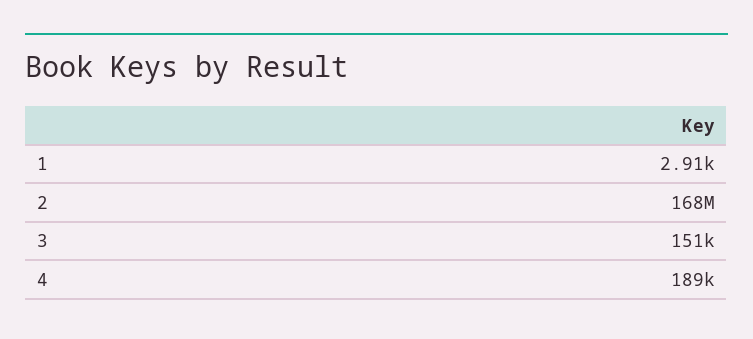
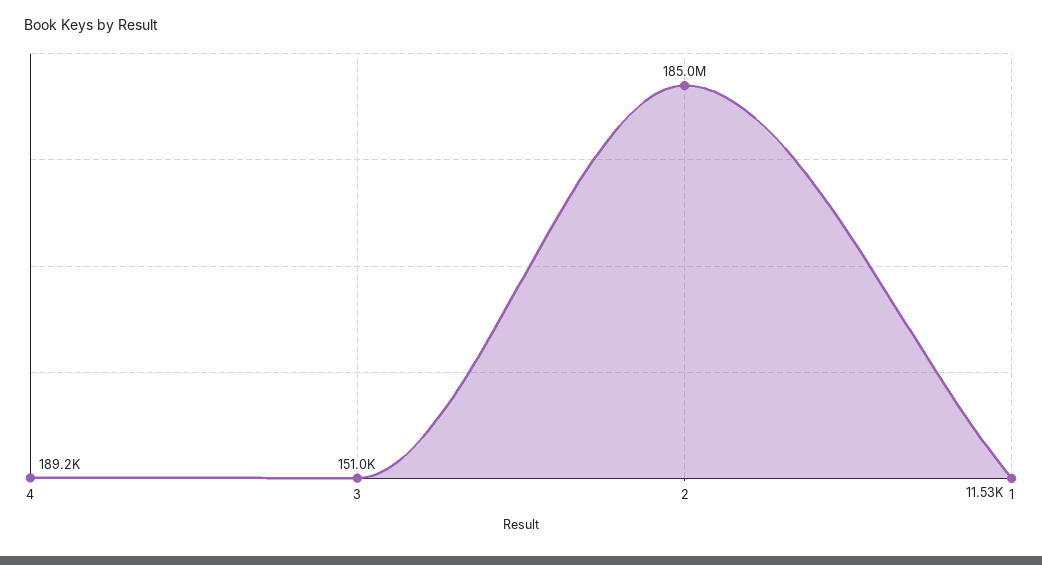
  {
-   "1": 2910,
+   "1": 11530,
-   "2": 168000000,
+   "2": 185000000,
    "3": 151000,
    "4": 189200
  }

